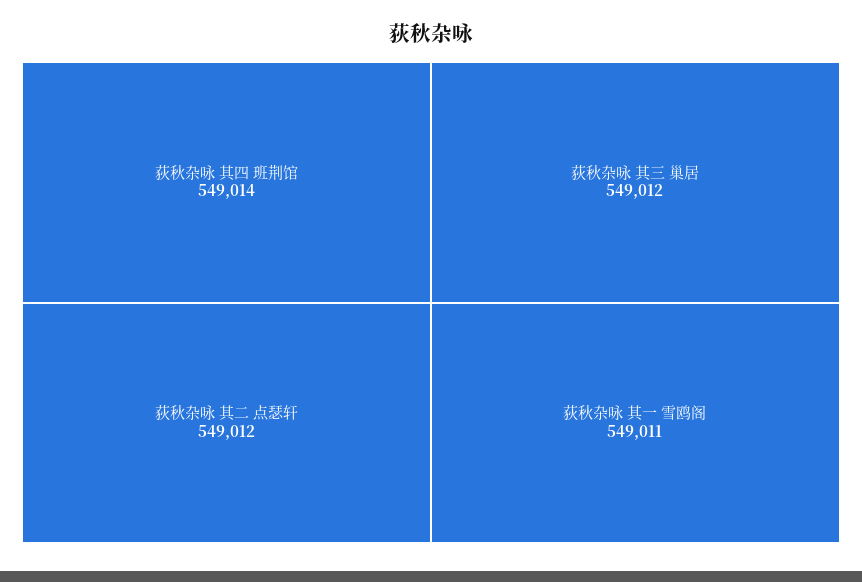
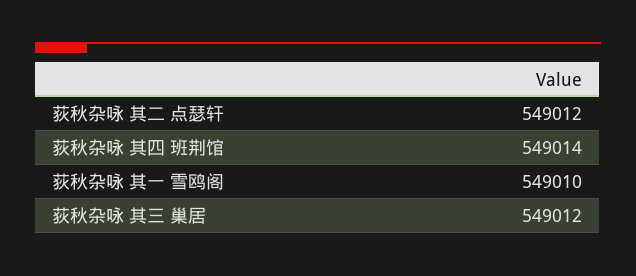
  {
    "荻秋杂咏 其四 班荆馆": 549014,
    "荻秋杂咏 其二 点瑟轩": 549012,
    "荻秋杂咏 其三 巢居": 549012,
-   "荻秋杂咏 其一 雪鸥阁": 549011
+   "荻秋杂咏 其一 雪鸥阁": 549010
  }

